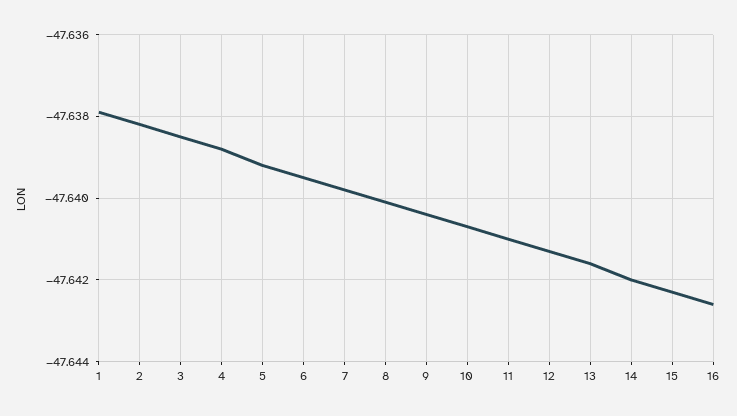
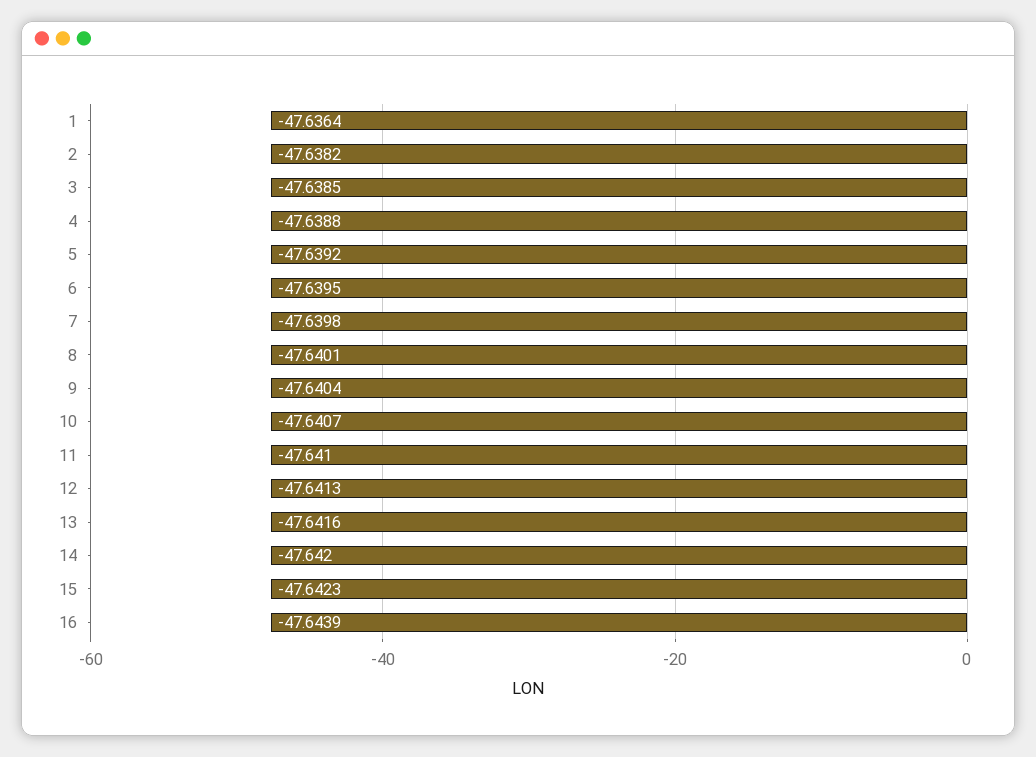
  {
-   "1": -47.638,
+   "1": -47.6364,
    "2": -47.6382,
    "3": -47.6385,
    "4": -47.6388,
    "5": -47.6392,
    "6": -47.6395,
    "7": -47.6398,
    "8": -47.6401,
    "9": -47.6404,
    "10": -47.6407,
    "11": -47.641,
    "12": -47.6413,
    "13": -47.6416,
    "14": -47.642,
    "15": -47.6423,
-   "16": -47.6425
+   "16": -47.6439
  }

